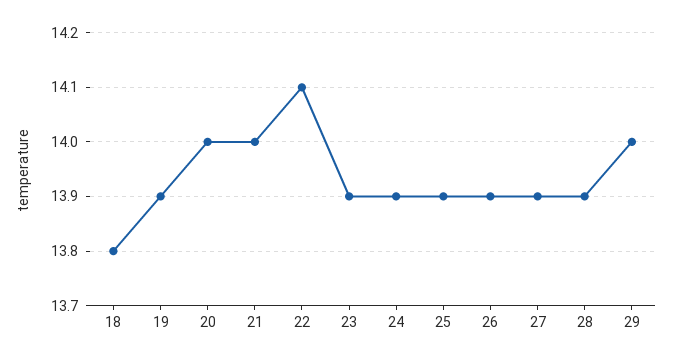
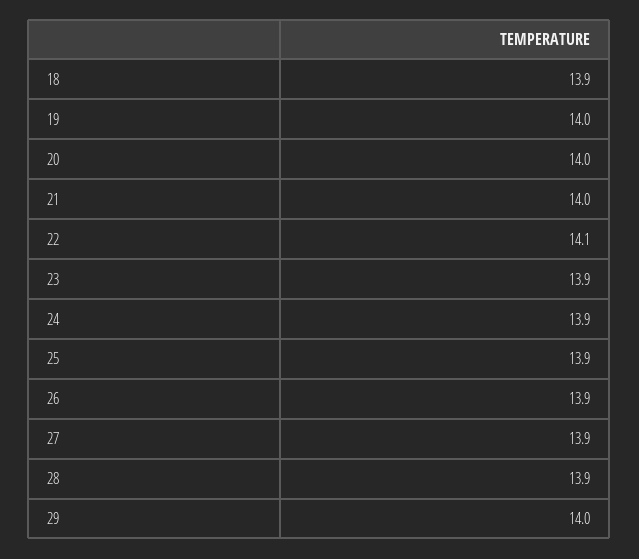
  {
-   "18": 13.8,
+   "18": 13.9,
-   "19": 13.9,
+   "19": 14,
    "20": 14,
    "21": 14,
    "22": 14.1,
    "23": 13.9,
    "24": 13.9,
    "25": 13.9,
    "26": 13.9,
    "27": 13.9,
    "28": 13.9,
    "29": 14
  }

